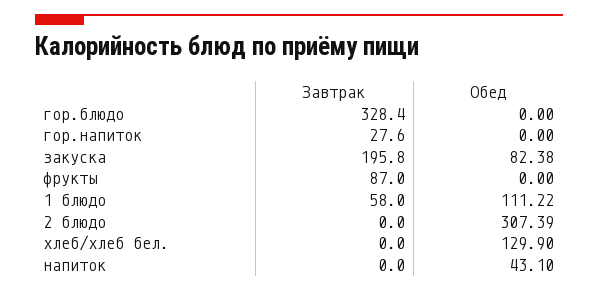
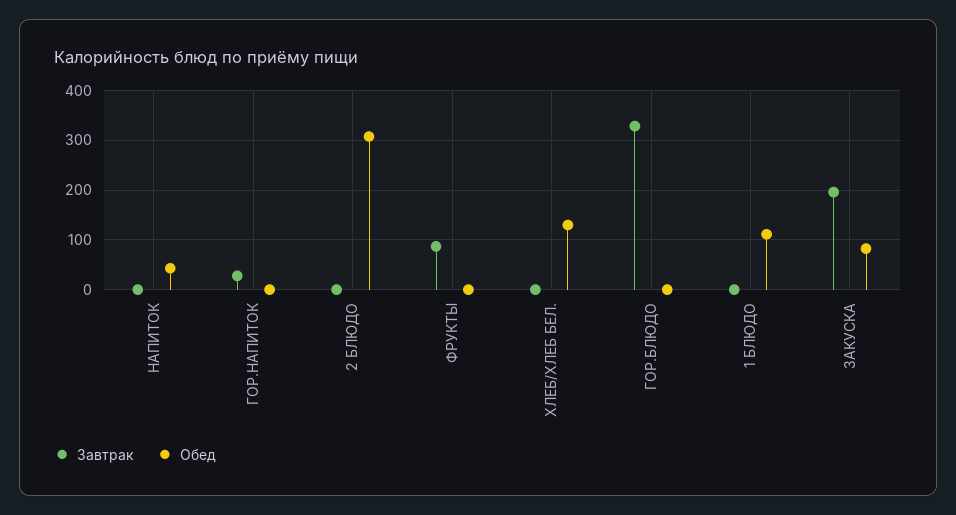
  {
    "Завтрак": {
      "гор.блюдо": 328.4,
      "гор.напиток": 27.6,
      "закуска": 195.8,
      "фрукты": 87,
-     "1 блюдо": 58,
+     "1 блюдо": 0,
      "2 блюдо": 0,
      "хлеб/хлеб бел.": 0,
      "напиток": 0
    },
    "Обед": {
      "гор.блюдо": 0,
      "гор.напиток": 0,
      "закуска": 82.38,
      "фрукты": 0,
      "1 блюдо": 111.22,
      "2 блюдо": 307.39,
      "хлеб/хлеб бел.": 129.9,
      "напиток": 43.1
    }
  }

